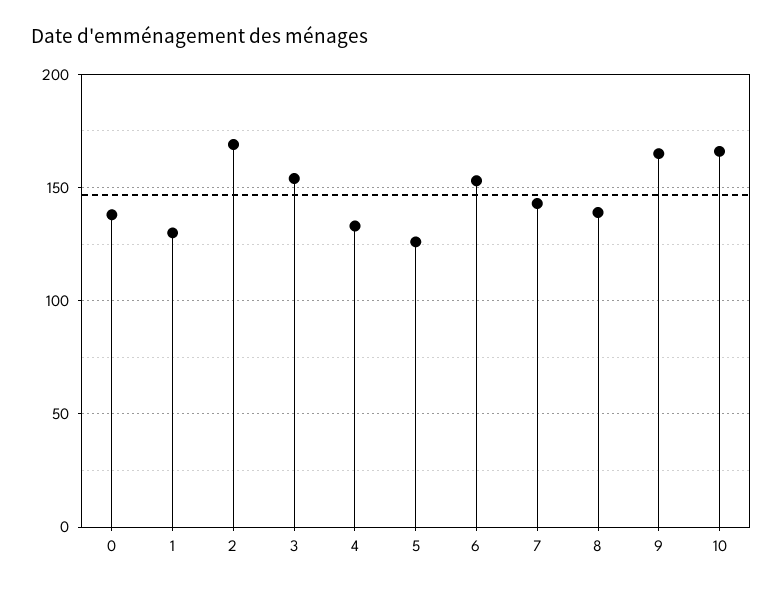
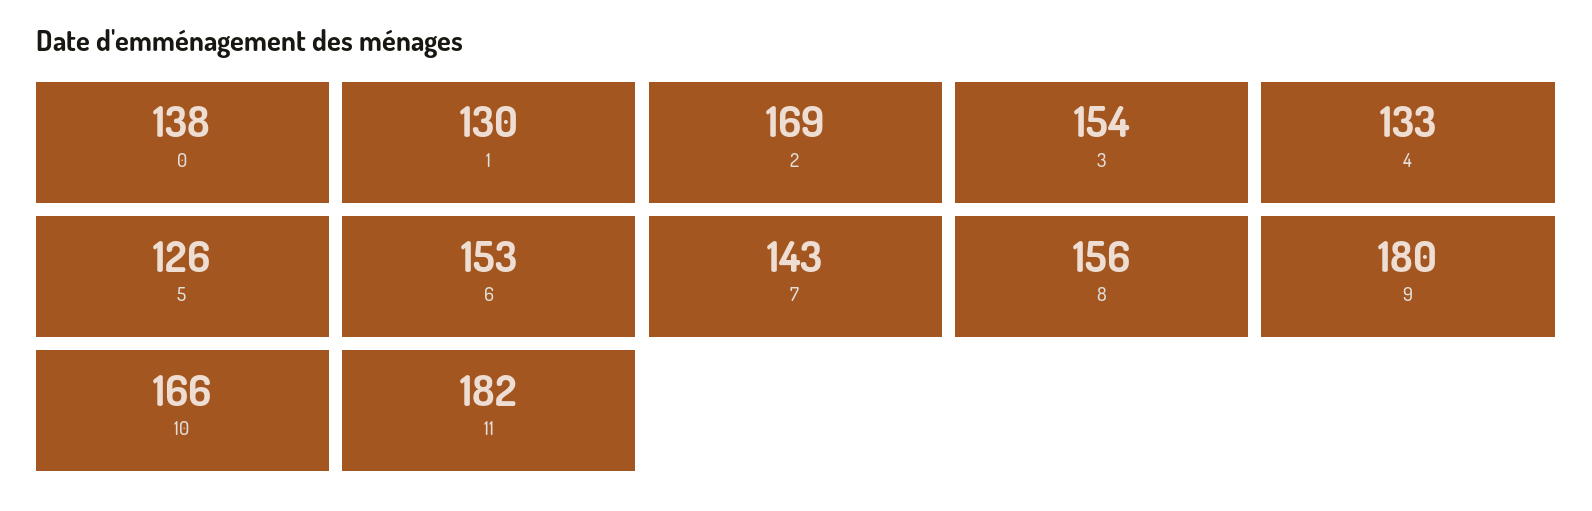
  {
    "0": 138,
    "1": 130,
    "2": 169,
    "3": 154,
    "4": 133,
    "5": 126,
    "6": 153,
    "7": 143,
-   "8": 140,
+   "8": 156,
-   "9": 165,
+   "9": 180,
-   "10": 166
+   "10": 166,
+   "11": 182
  }

